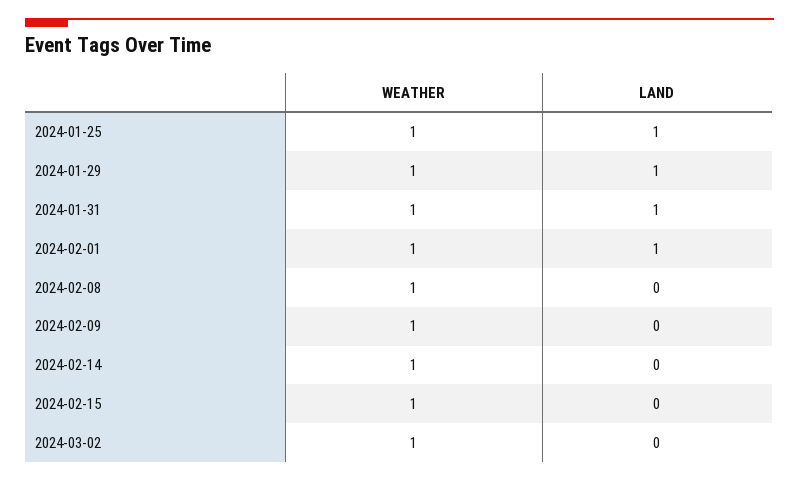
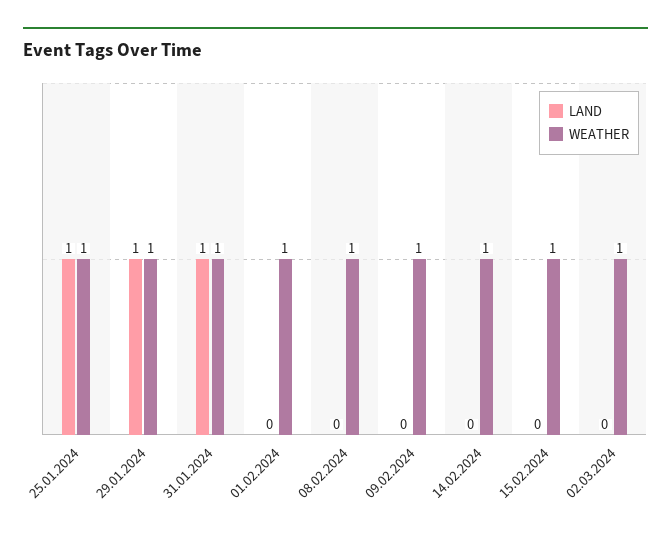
  {
    "WEATHER": {
      "2024-01-25": 1,
      "2024-01-29": 1,
      "2024-01-31": 1,
      "2024-02-01": 1,
      "2024-02-08": 1,
      "2024-02-09": 1,
      "2024-02-14": 1,
      "2024-02-15": 1,
      "2024-03-02": 1
    },
    "LAND": {
      "2024-01-25": 1,
      "2024-01-29": 1,
      "2024-01-31": 1,
-     "2024-02-01": 1,
+     "2024-02-01": 0,
      "2024-02-08": 0,
      "2024-02-09": 0,
      "2024-02-14": 0,
      "2024-02-15": 0,
      "2024-03-02": 0
    }
  }

